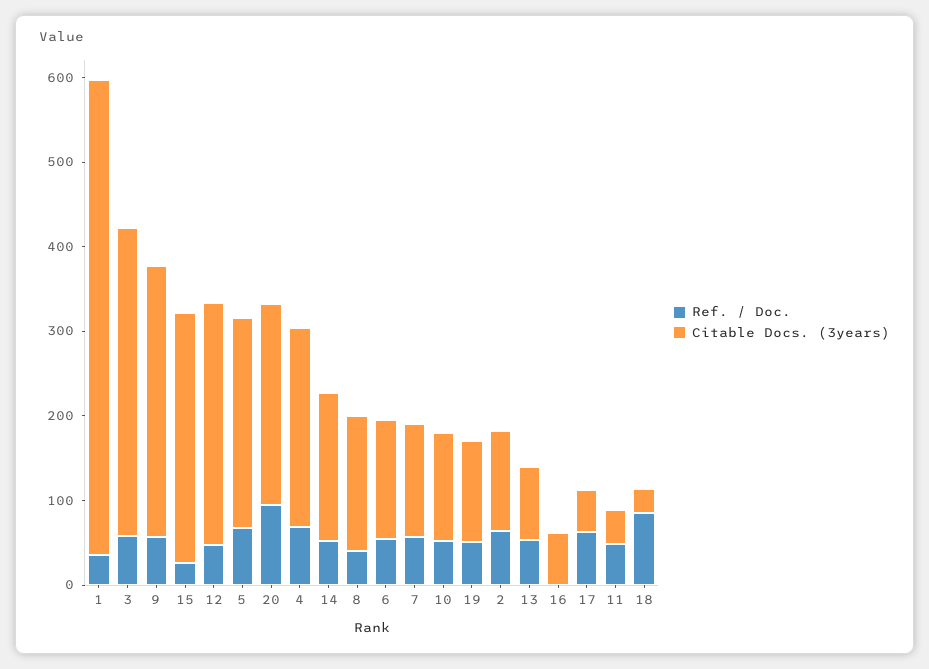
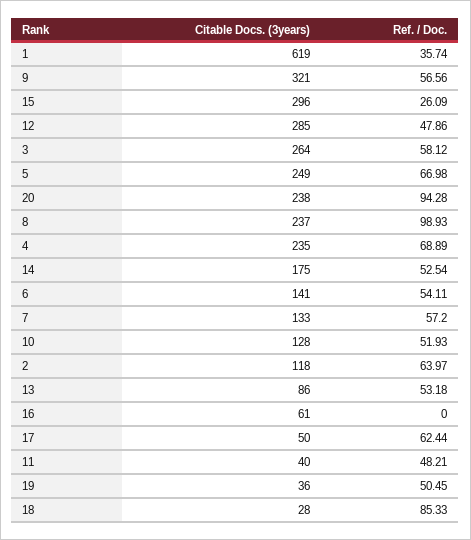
  {
    "Ref. / Doc.": {
      "1": 35.74,
      "3": 58.12,
      "9": 56.56,
      "15": 26.09,
      "12": 47.86,
      "5": 66.98,
      "20": 94.28,
      "4": 68.89,
      "14": 52.54,
-     "8": 40,
+     "8": 98.93,
      "6": 54.11,
      "7": 57.2,
      "10": 51.93,
      "19": 50.45,
      "2": 63.97,
      "13": 53.18,
      "16": 0,
      "17": 62.44,
      "11": 48.21,
      "18": 85.33
    },
    "Citable Docs. (3years)": {
-     "1": 560,
+     "1": 619,
-     "3": 360,
+     "3": 264,
      "9": 321,
      "15": 296,
      "12": 285,
      "5": 249,
      "20": 238,
      "4": 235,
      "14": 175,
-     "8": 160,
+     "8": 237,
      "6": 141,
      "7": 133,
      "10": 128,
-     "19": 120,
+     "19": 36,
      "2": 118,
      "13": 86,
      "16": 61,
      "17": 50,
      "11": 40,
      "18": 28
    }
  }

